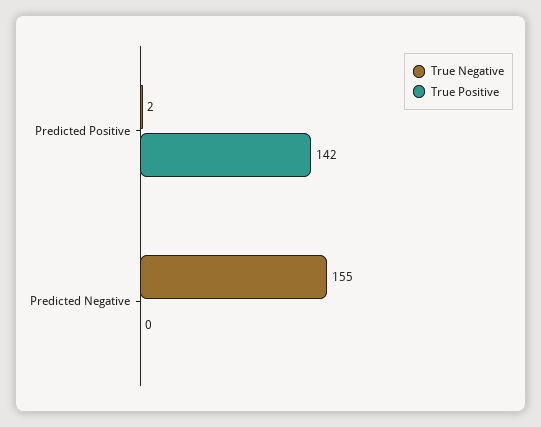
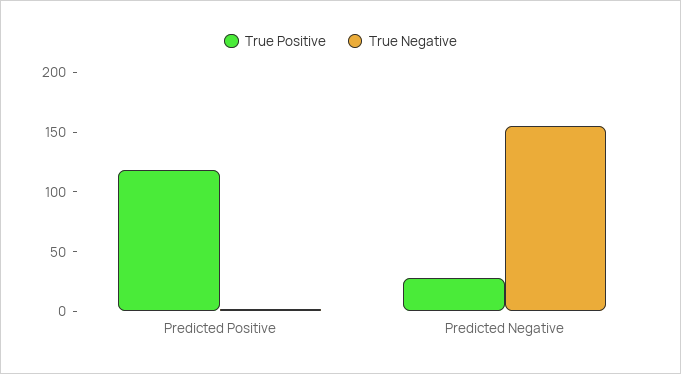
  {
    "True Negative": {
      "Predicted Positive": 2,
      "Predicted Negative": 155
    },
    "True Positive": {
-     "Predicted Positive": 142,
+     "Predicted Positive": 120,
-     "Predicted Negative": 0
+     "Predicted Negative": 30
    }
  }

